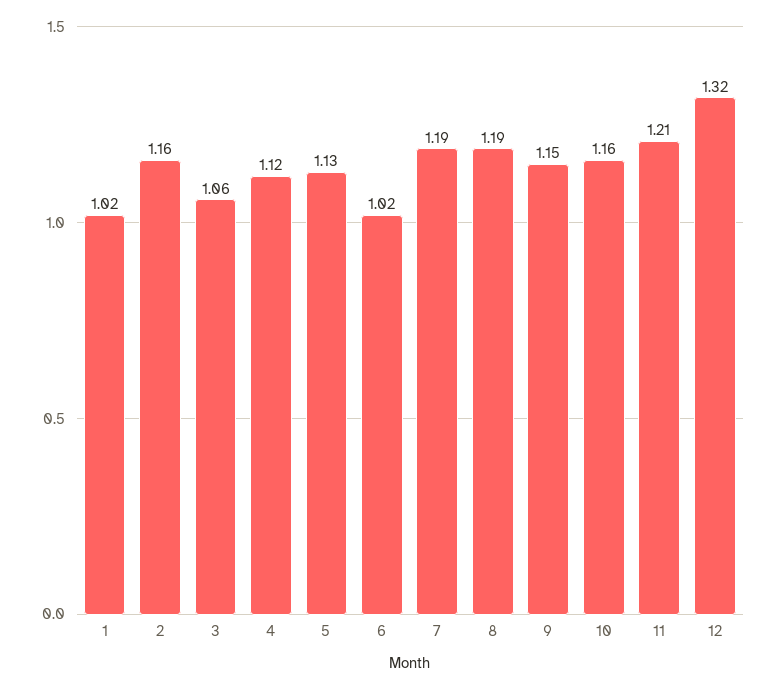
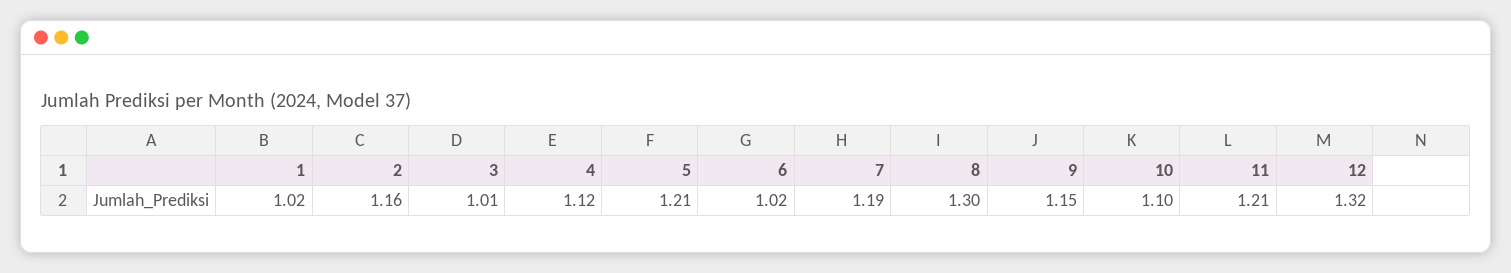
  {
    "1": 1.02,
    "2": 1.16,
-   "3": 1.06,
+   "3": 1.01,
    "4": 1.12,
-   "5": 1.13,
+   "5": 1.21,
    "6": 1.02,
    "7": 1.19,
-   "8": 1.19,
+   "8": 1.3,
    "9": 1.15,
-   "10": 1.16,
+   "10": 1.1,
    "11": 1.21,
    "12": 1.32
  }

